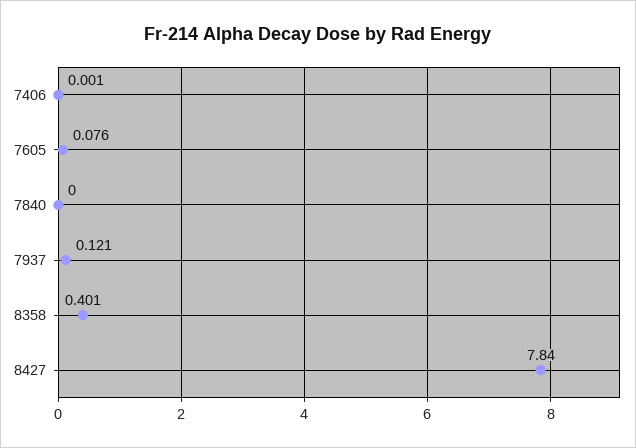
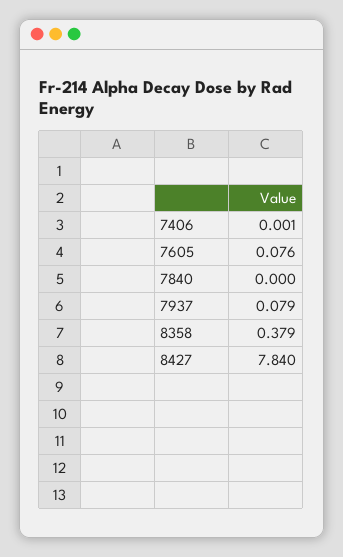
  {
    "7406": 0.001,
    "7605": 0.076,
    "7840": 0,
-   "7937": 0.121,
+   "7937": 0.079,
-   "8358": 0.401,
+   "8358": 0.379,
    "8427": 7.84
  }

